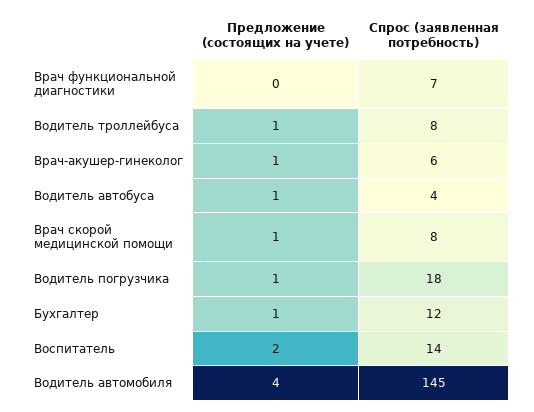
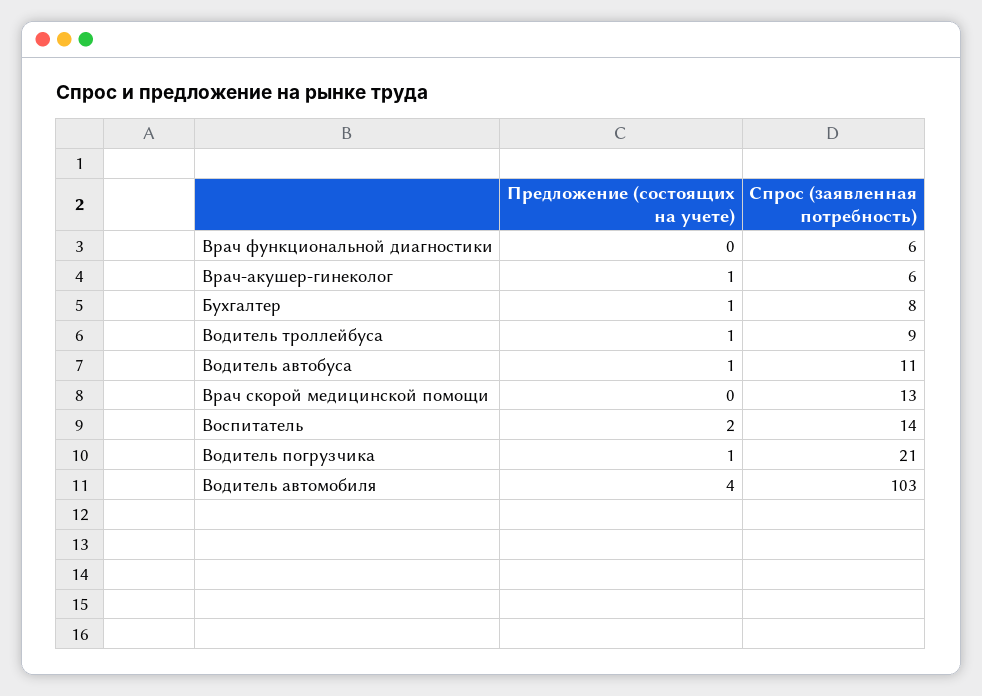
  {
    "Предложение (состоящих на учете)": {
      "Врач функциональной диагностики": 0,
      "Водитель троллейбуса": 1,
      "Врач-акушер-гинеколог": 1,
      "Водитель автобуса": 1,
-     "Врач скорой медицинской помощи": 1,
+     "Врач скорой медицинской помощи": 0,
      "Водитель погрузчика": 1,
      "Бухгалтер": 1,
      "Воспитатель": 2,
      "Водитель автомобиля": 4
    },
    "Спрос (заявленная потребность)": {
-     "Врач функциональной диагностики": 7,
+     "Врач функциональной диагностики": 6,
-     "Водитель троллейбуса": 8,
+     "Водитель троллейбуса": 9,
      "Врач-акушер-гинеколог": 6,
-     "Водитель автобуса": 4,
+     "Водитель автобуса": 11,
-     "Врач скорой медицинской помощи": 8,
+     "Врач скорой медицинской помощи": 13,
-     "Водитель погрузчика": 18,
+     "Водитель погрузчика": 21,
-     "Бухгалтер": 12,
+     "Бухгалтер": 8,
      "Воспитатель": 14,
-     "Водитель автомобиля": 145
+     "Водитель автомобиля": 103
    }
  }

